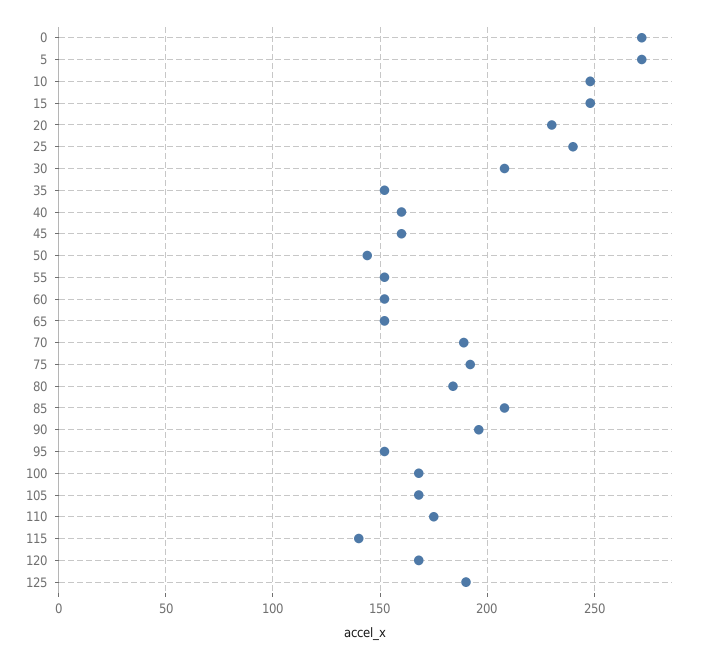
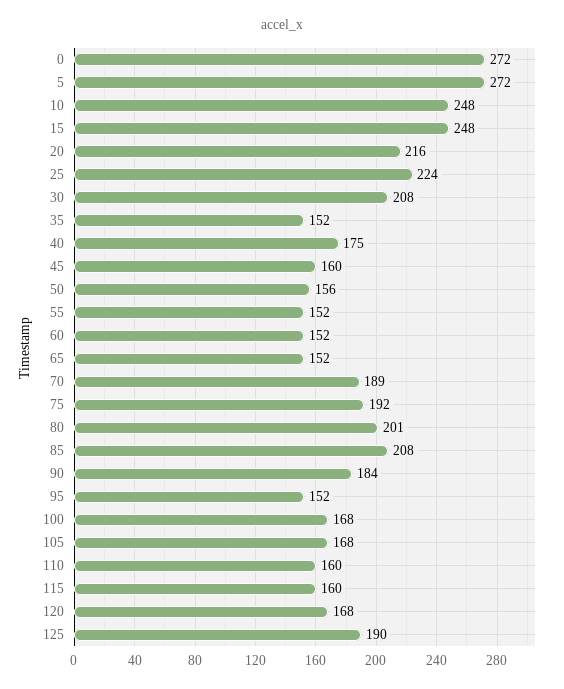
  {
    "0": 272,
    "5": 272,
    "10": 248,
    "15": 248,
-   "20": 230,
+   "20": 216,
-   "25": 240,
+   "25": 224,
    "30": 208,
    "35": 152,
-   "40": 160,
+   "40": 175,
    "45": 160,
-   "50": 145,
+   "50": 156,
    "55": 152,
    "60": 152,
    "65": 152,
    "70": 189,
    "75": 192,
-   "80": 185,
+   "80": 201,
    "85": 208,
-   "90": 195,
+   "90": 184,
    "95": 152,
    "100": 168,
    "105": 168,
-   "110": 175,
+   "110": 160,
-   "115": 140,
+   "115": 160,
    "120": 168,
    "125": 190
  }

